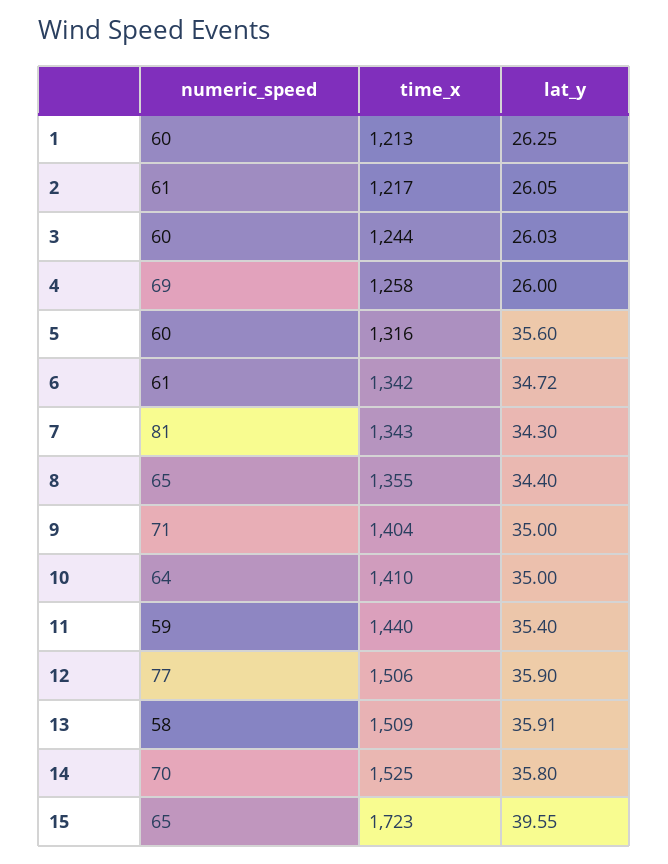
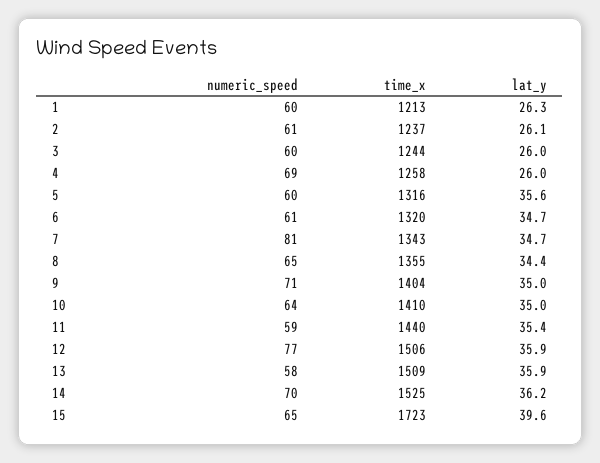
  {
    "numeric_speed": {
      "1": 60,
      "2": 61,
      "3": 60,
      "4": 69,
      "5": 60,
      "6": 61,
      "7": 81,
      "8": 65,
      "9": 71,
      "10": 64,
      "11": 59,
      "12": 77,
      "13": 58,
      "14": 70,
      "15": 65
    },
    "time_x": {
      "1": 1213,
-     "2": 1217,
+     "2": 1237,
      "3": 1244,
      "4": 1258,
      "5": 1316,
-     "6": 1342,
+     "6": 1320,
      "7": 1343,
      "8": 1355,
      "9": 1404,
      "10": 1410,
      "11": 1440,
      "12": 1506,
      "13": 1509,
      "14": 1525,
      "15": 1723
    },
    "lat_y": {
      "1": 26.25,
      "2": 26.05,
      "3": 26.03,
      "4": 26,
      "5": 35.6,
      "6": 34.72,
-     "7": 34.3,
+     "7": 34.7,
      "8": 34.4,
      "9": 35,
      "10": 35,
      "11": 35.4,
      "12": 35.9,
      "13": 35.91,
-     "14": 35.8,
+     "14": 36.2,
      "15": 39.55
    }
  }

